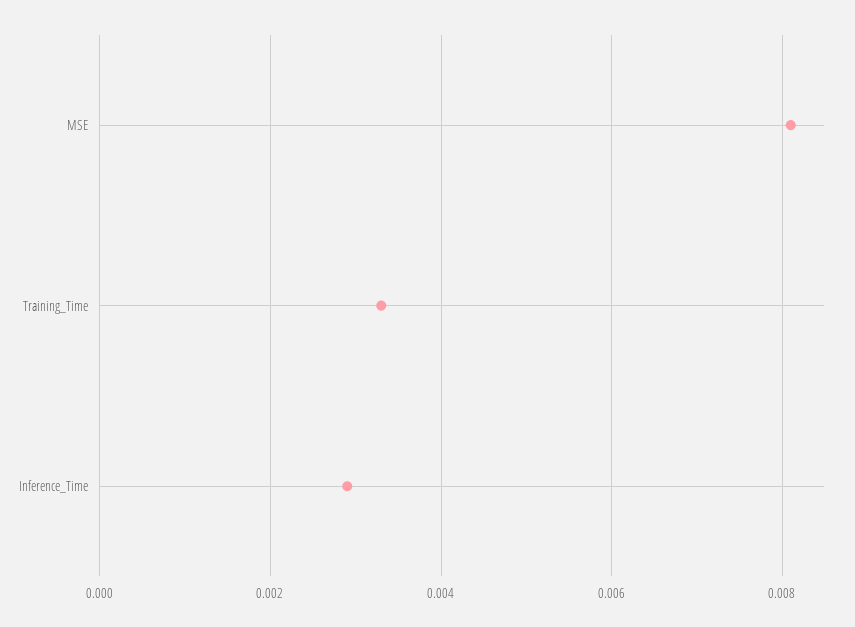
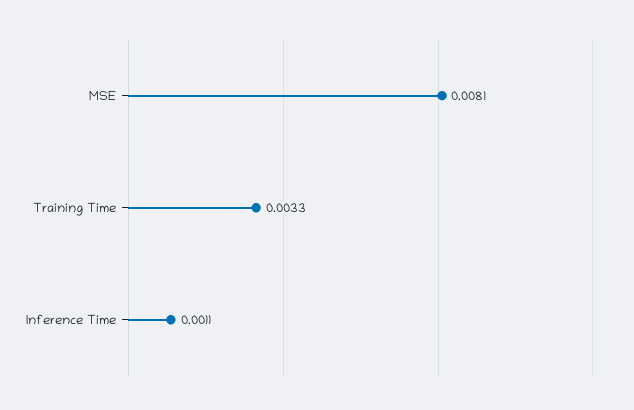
  {
    "MSE": 0.0081,
    "Training_Time": 0.0033,
-   "Inference_Time": 0.003
+   "Inference_Time": 0.0011
  }

